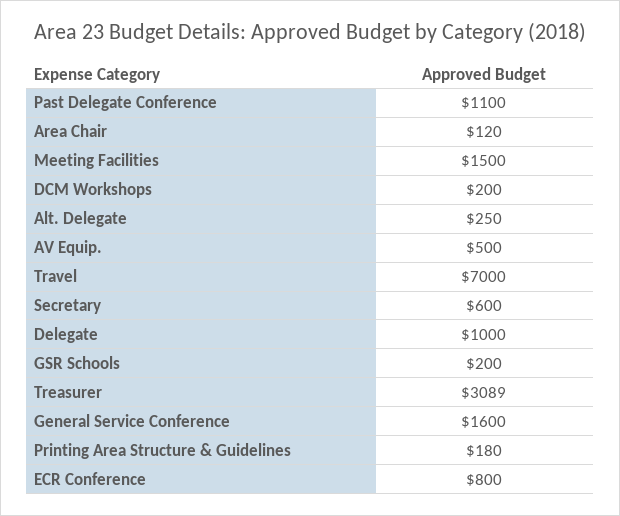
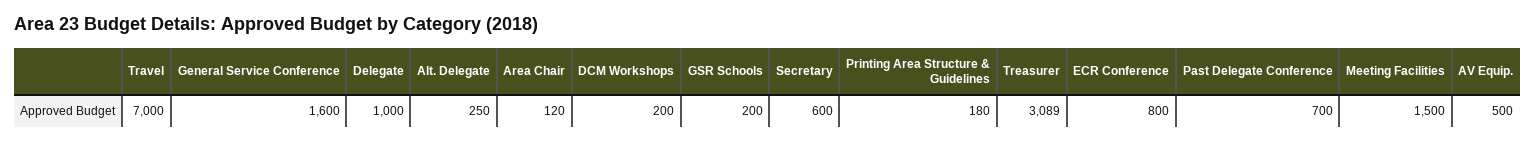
  {
-   "Past Delegate Conference": 1100,
+   "Past Delegate Conference": 700,
    "Area Chair": 120,
    "Meeting Facilities": 1500,
    "DCM Workshops": 200,
    "Alt. Delegate": 250,
    "AV Equip.": 500,
    "Travel": 7000,
    "Secretary": 600,
    "Delegate": 1000,
    "GSR Schools": 200,
    "Treasurer": 3089,
    "General Service Conference": 1600,
    "Printing Area Structure & Guidelines": 180,
    "ECR Conference": 800
  }

